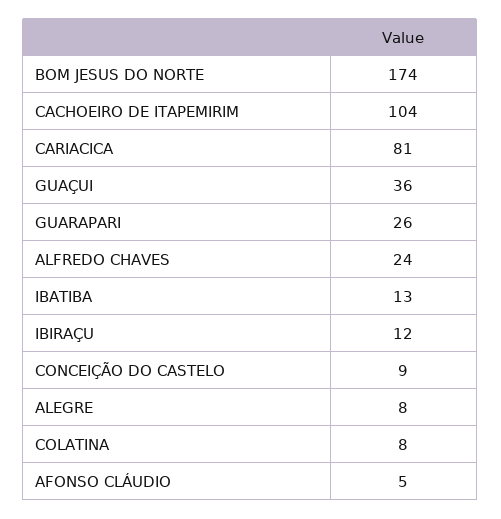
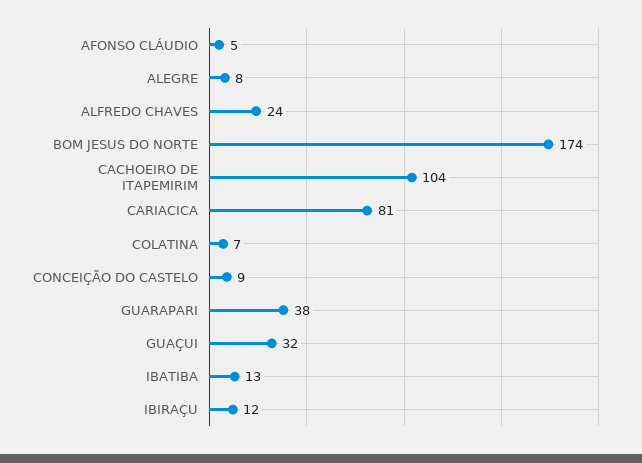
  {
    "BOM JESUS DO NORTE": 174,
    "CACHOEIRO DE ITAPEMIRIM": 104,
    "CARIACICA": 81,
-   "GUAÇUI": 36,
+   "GUAÇUI": 32,
-   "GUARAPARI": 26,
+   "GUARAPARI": 38,
    "ALFREDO CHAVES": 24,
    "IBATIBA": 13,
    "IBIRAÇU": 12,
    "CONCEIÇÃO DO CASTELO": 9,
    "ALEGRE": 8,
-   "COLATINA": 8,
+   "COLATINA": 7,
    "AFONSO CLÁUDIO": 5
  }

